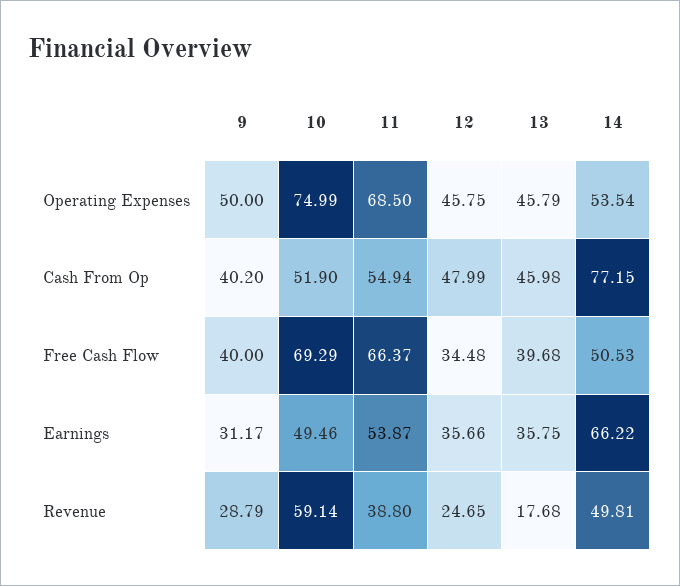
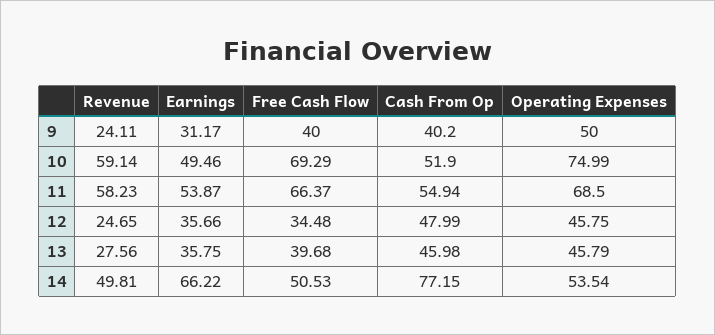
  {
    "9": {
      "Operating Expenses": 50,
      "Cash From Op": 40.2,
      "Free Cash Flow": 40,
      "Earnings": 31.17,
-     "Revenue": 28.79
+     "Revenue": 24.11
    },
    "10": {
      "Operating Expenses": 74.99,
      "Cash From Op": 51.9,
      "Free Cash Flow": 69.29,
      "Earnings": 49.46,
      "Revenue": 59.14
    },
    "11": {
      "Operating Expenses": 68.5,
      "Cash From Op": 54.94,
      "Free Cash Flow": 66.37,
      "Earnings": 53.87,
-     "Revenue": 38.8
+     "Revenue": 58.23
    },
    "12": {
      "Operating Expenses": 45.75,
      "Cash From Op": 47.99,
      "Free Cash Flow": 34.48,
      "Earnings": 35.66,
      "Revenue": 24.65
    },
    "13": {
      "Operating Expenses": 45.79,
      "Cash From Op": 45.98,
      "Free Cash Flow": 39.68,
      "Earnings": 35.75,
-     "Revenue": 17.68
+     "Revenue": 27.56
    },
    "14": {
      "Operating Expenses": 53.54,
      "Cash From Op": 77.15,
      "Free Cash Flow": 50.53,
      "Earnings": 66.22,
      "Revenue": 49.81
    }
  }

